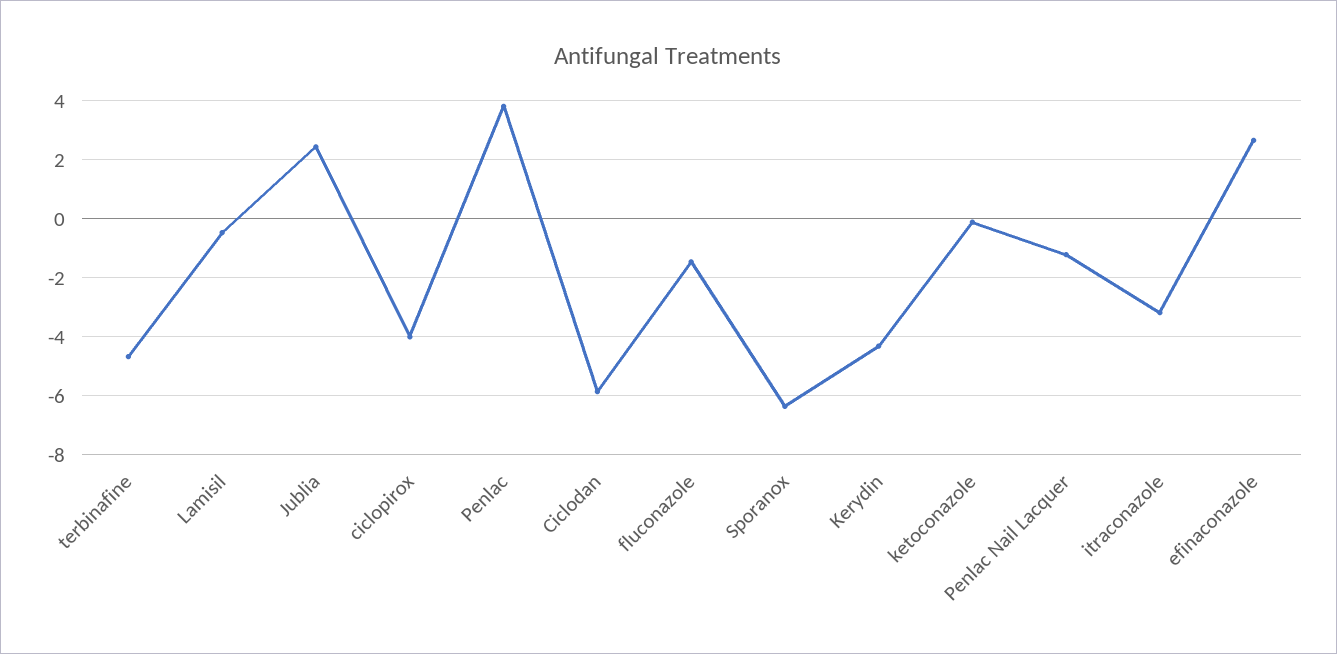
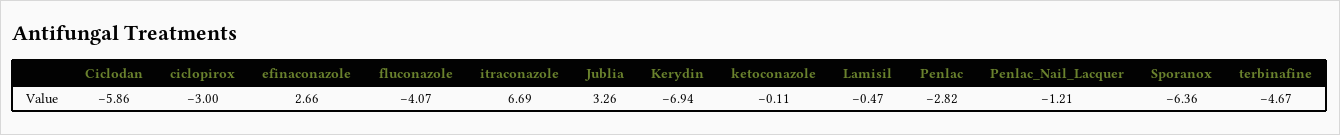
  {
    "terbinafine": -4.67,
    "Lamisil": -0.47,
-   "Jublia": 2.5,
+   "Jublia": 3.26,
-   "ciclopirox": -4,
+   "ciclopirox": -3,
-   "Penlac": 3.75,
+   "Penlac": -2.82,
    "Ciclodan": -5.86,
-   "fluconazole": -1.5,
+   "fluconazole": -4.07,
    "Sporanox": -6.36,
-   "Kerydin": -4.25,
+   "Kerydin": -6.94,
    "ketoconazole": -0.11,
    "Penlac Nail Lacquer": -1.21,
-   "itraconazole": -3.25,
+   "itraconazole": 6.69,
    "efinaconazole": 2.66
  }

